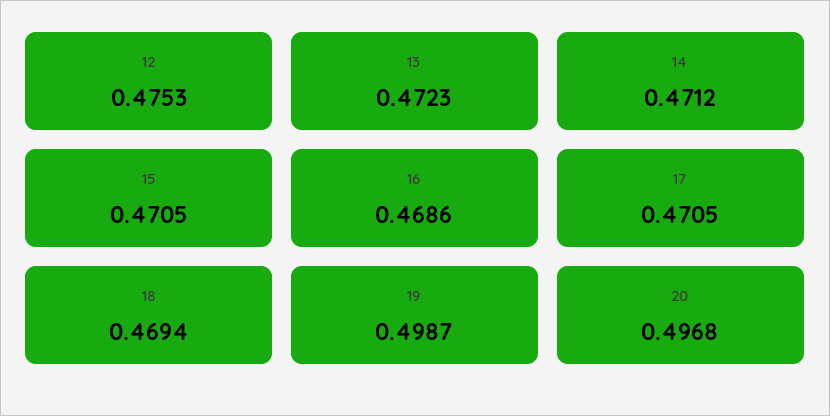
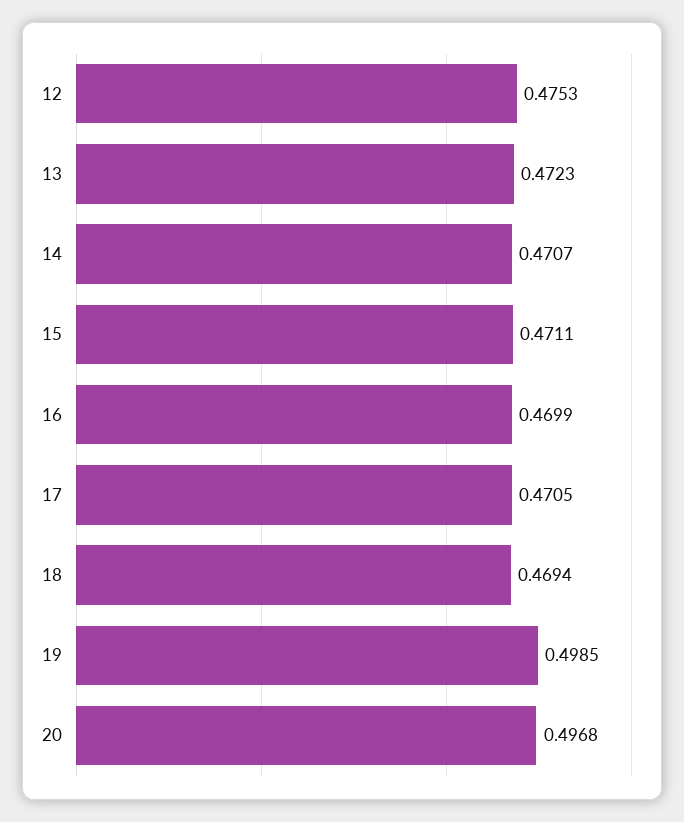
  {
    "12": 0.4753,
    "13": 0.4723,
-   "14": 0.4712,
+   "14": 0.4707,
-   "15": 0.4705,
+   "15": 0.4711,
-   "16": 0.4686,
+   "16": 0.4699,
    "17": 0.4705,
    "18": 0.4694,
-   "19": 0.4987,
+   "19": 0.4985,
    "20": 0.4968
  }

